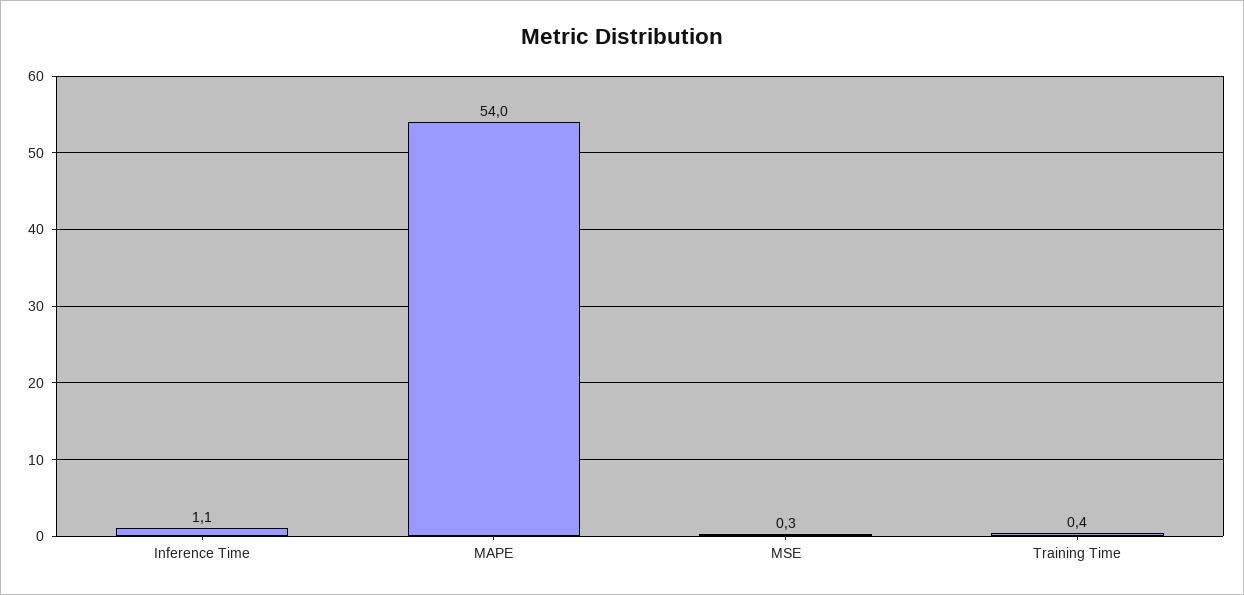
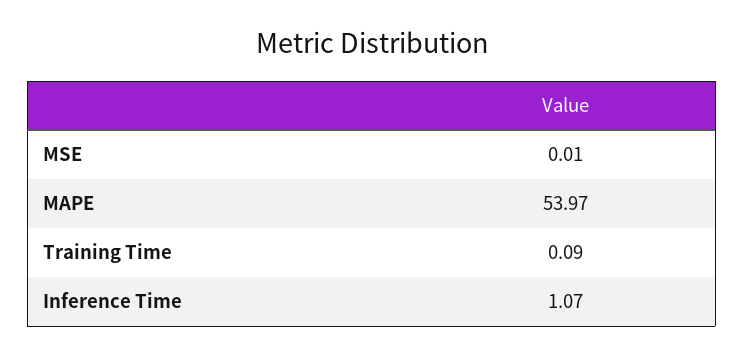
  {
    "Inference Time": 1.07,
    "MAPE": 53.97,
-   "MSE": 0.3,
+   "MSE": 0.01,
-   "Training Time": 0.4
+   "Training Time": 0.09
  }

